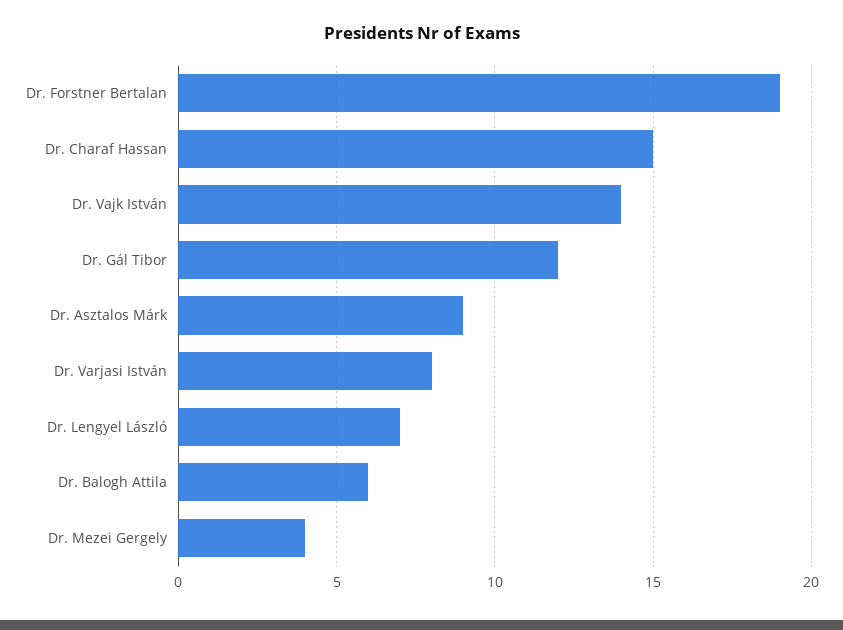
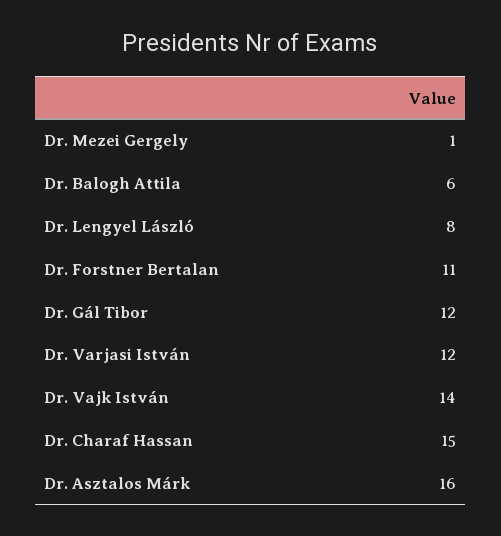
  {
-   "Dr. Forstner Bertalan": 19,
+   "Dr. Forstner Bertalan": 11,
    "Dr. Charaf Hassan": 15,
    "Dr. Vajk István": 14,
    "Dr. Gál Tibor": 12,
-   "Dr. Asztalos Márk": 9,
+   "Dr. Asztalos Márk": 16,
-   "Dr. Varjasi István": 8,
+   "Dr. Varjasi István": 12,
-   "Dr. Lengyel László": 7,
+   "Dr. Lengyel László": 8,
    "Dr. Balogh Attila": 6,
-   "Dr. Mezei Gergely": 4
+   "Dr. Mezei Gergely": 1
  }

